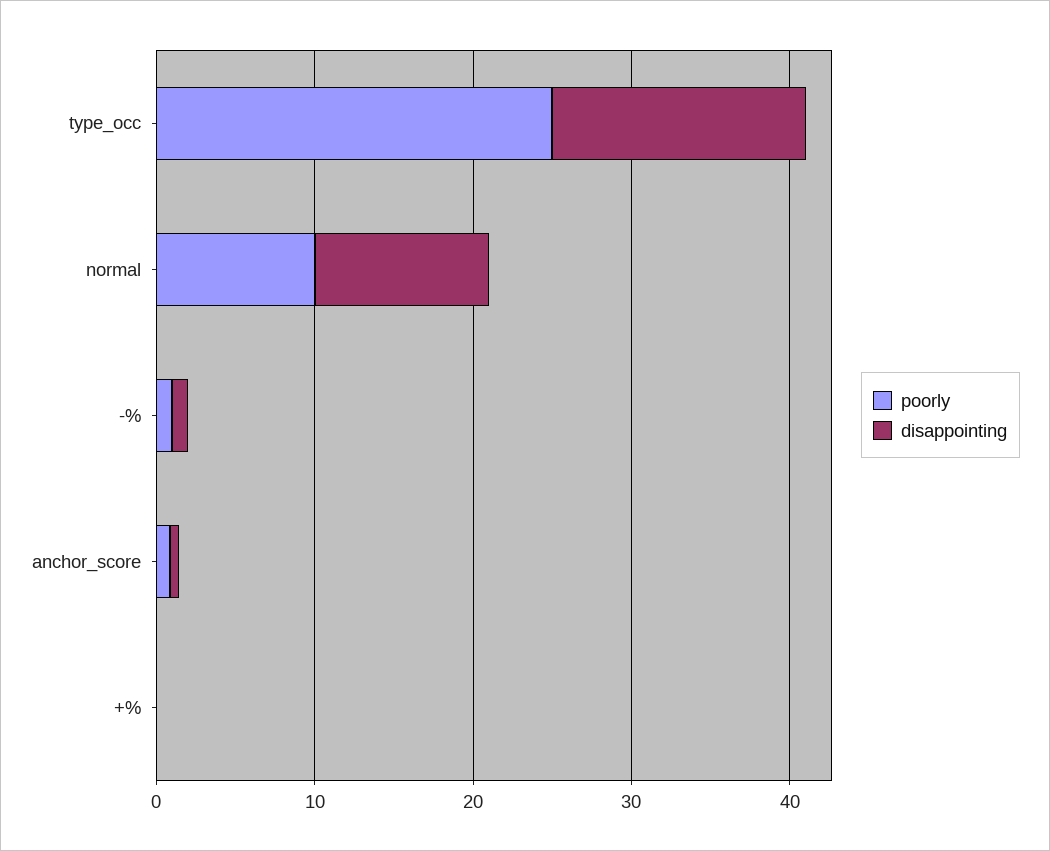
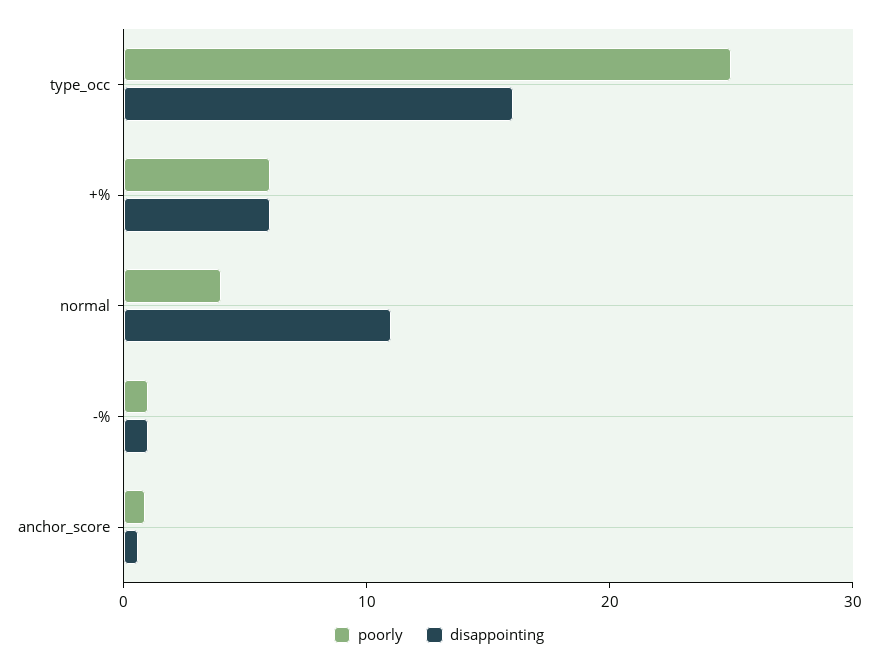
  {
    "poorly": {
      "type_occ": 26,
-     "normal": 10,
+     "normal": 4,
      "-%": 2,
      "anchor_score": 0,
-     "+%": 0
+     "+%": 6
    },
    "disappointing": {
      "type_occ": 16,
      "normal": 12,
      "-%": 2,
      "anchor_score": 0,
-     "+%": 0
+     "+%": 6
    }
  }

